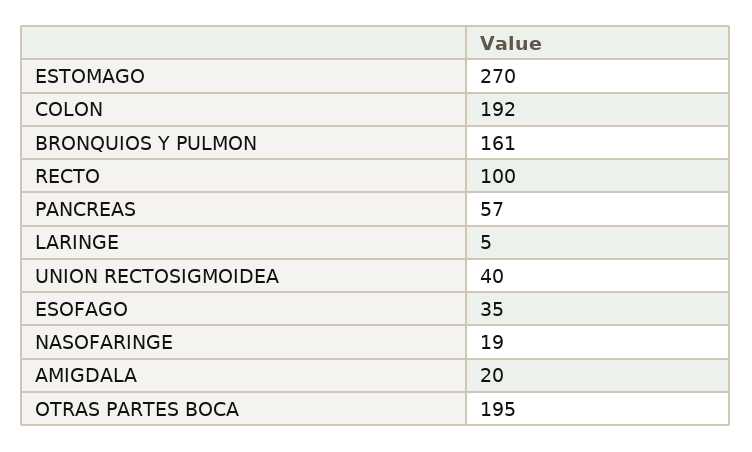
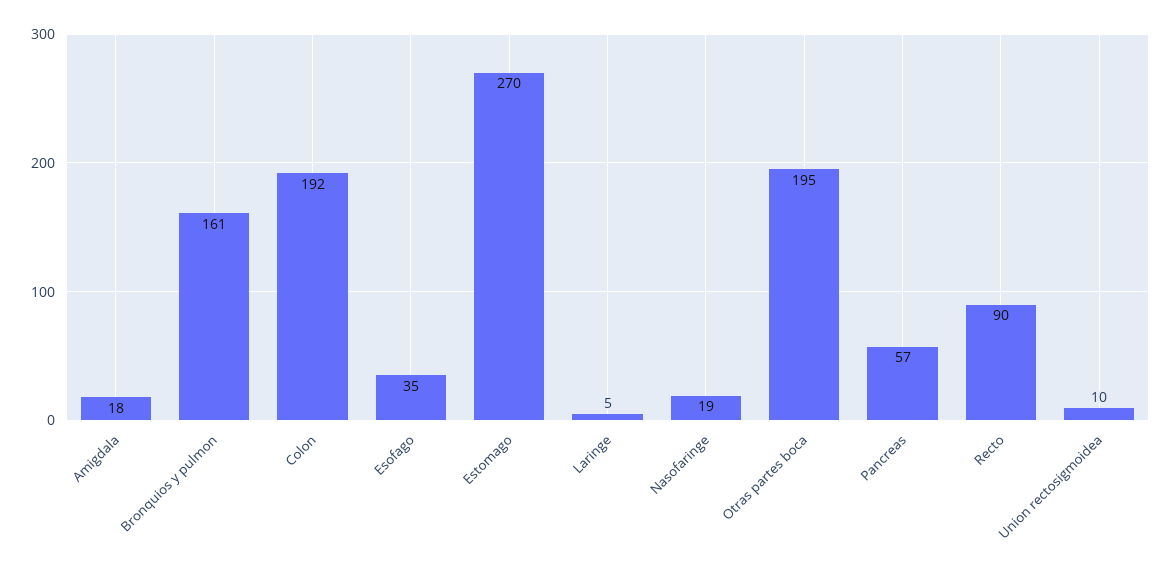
  {
    "ESTOMAGO": 270,
    "COLON": 192,
    "BRONQUIOS Y PULMON": 161,
-   "RECTO": 100,
+   "RECTO": 90,
    "PANCREAS": 57,
    "LARINGE": 5,
-   "UNION RECTOSIGMOIDEA": 40,
+   "UNION RECTOSIGMOIDEA": 10,
    "ESOFAGO": 35,
    "NASOFARINGE": 19,
-   "AMIGDALA": 20,
+   "AMIGDALA": 18,
    "OTRAS PARTES BOCA": 195
  }

